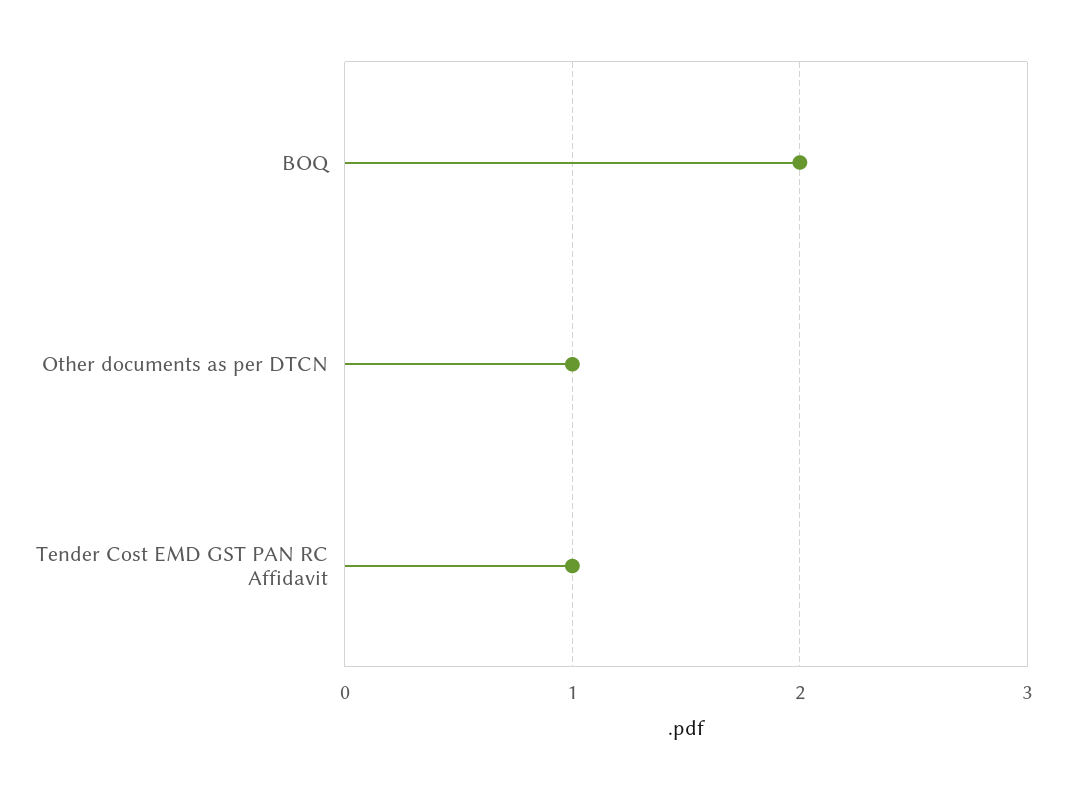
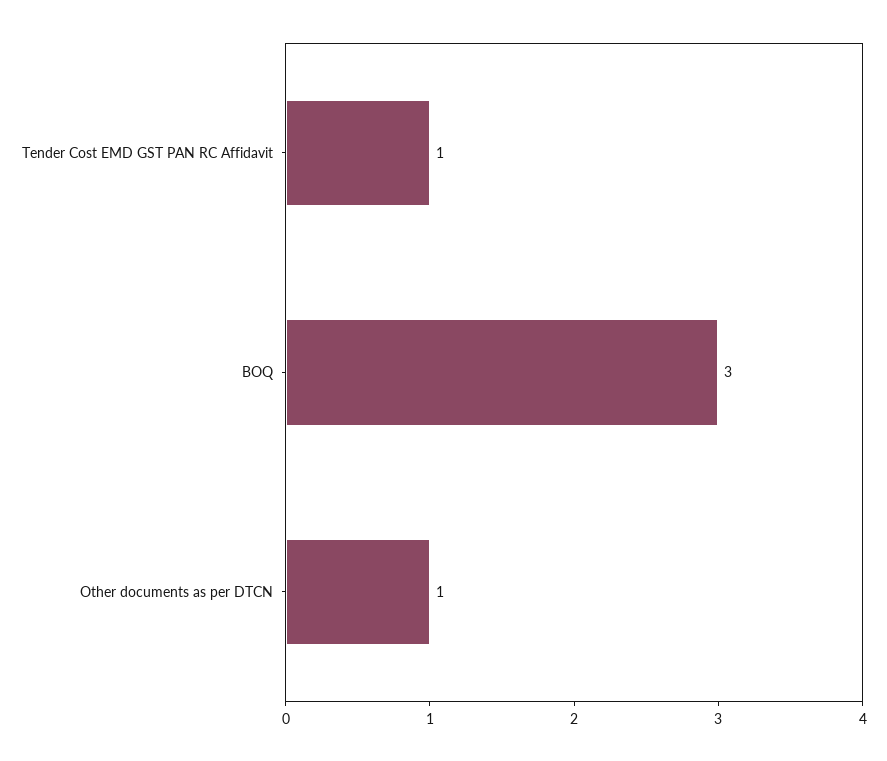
  {
-   "BOQ": 2,
+   "BOQ": 3,
    "Other documents as per DTCN": 1,
    "Tender Cost EMD GST PAN RC Affidavit": 1
  }

